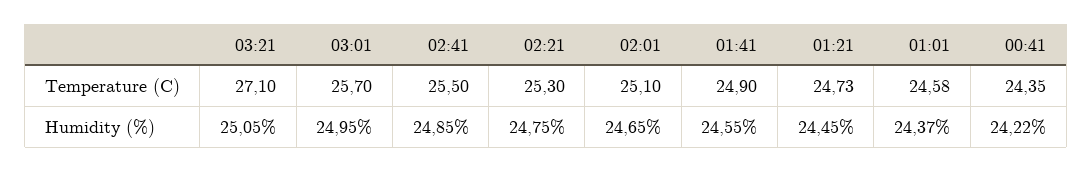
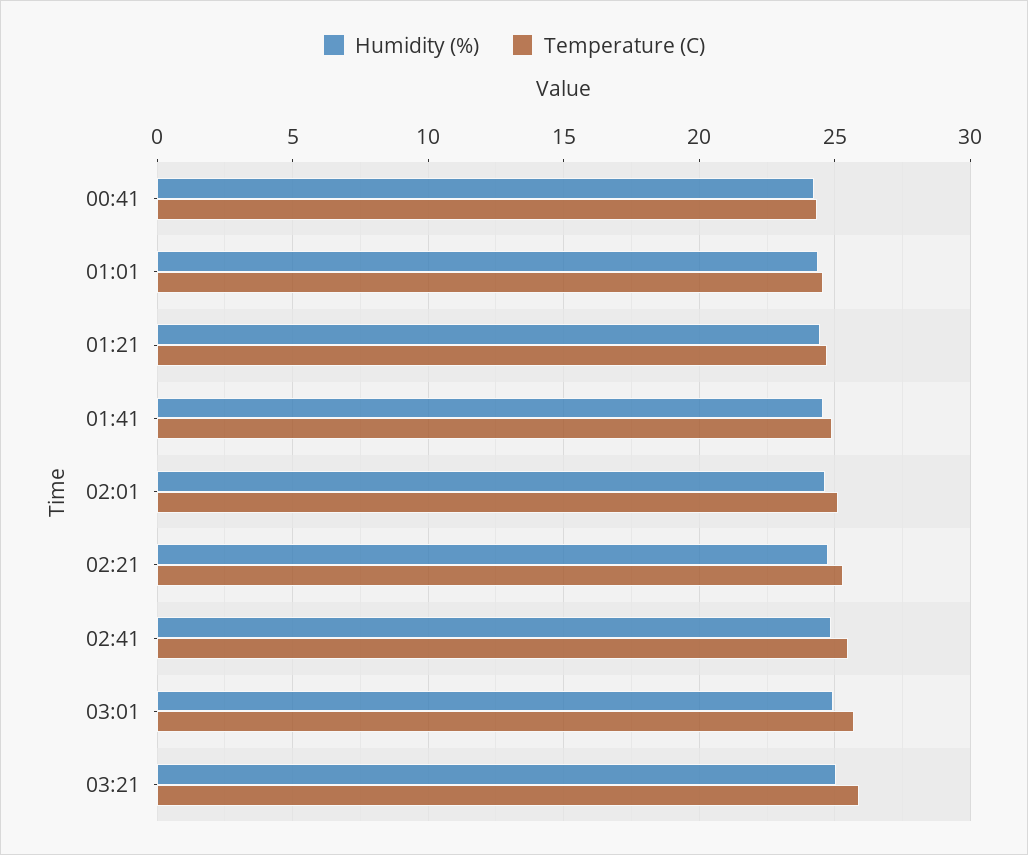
  {
    "Temperature (C)": {
-     "03:21": 27.1,
+     "03:21": 26,
      "03:01": 25.7,
      "02:41": 25.5,
      "02:21": 25.3,
      "02:01": 25.1,
      "01:41": 24.9,
      "01:21": 24.73,
      "01:01": 24.58,
      "00:41": 24.35
    },
    "Humidity (%)": {
      "03:21": 25.05,
      "03:01": 24.95,
      "02:41": 24.85,
      "02:21": 24.75,
      "02:01": 24.65,
      "01:41": 24.55,
      "01:21": 24.45,
      "01:01": 24.37,
      "00:41": 24.22
    }
  }

